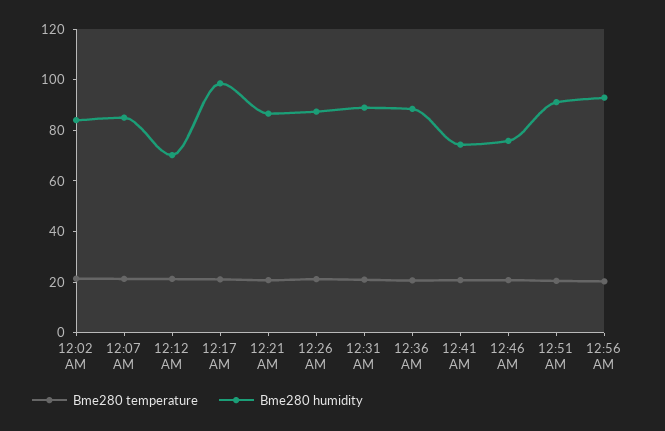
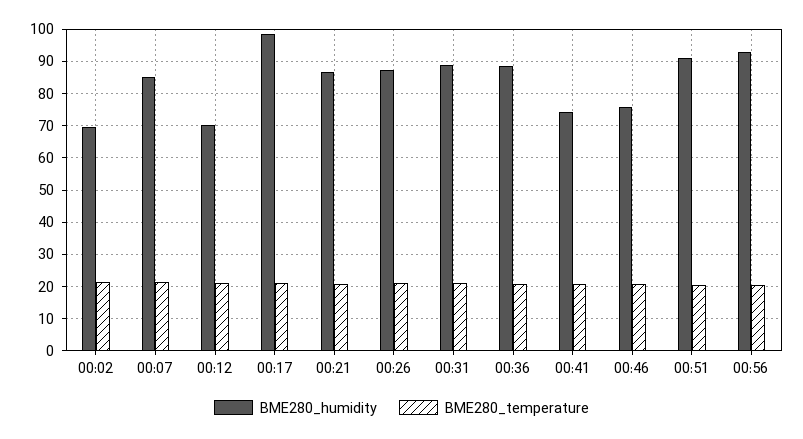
  {
    "Bme280 temperature": {
      "12:02 AM": 22,
      "12:07 AM": 22,
      "12:12 AM": 22,
      "12:17 AM": 22,
      "12:21 AM": 20,
      "12:26 AM": 22,
      "12:31 AM": 20,
      "12:36 AM": 20,
      "12:41 AM": 20,
      "12:46 AM": 20,
      "12:51 AM": 20,
      "12:56 AM": 20
    },
    "Bme280 humidity": {
-     "12:02 AM": 85,
+     "12:02 AM": 70,
      "12:07 AM": 86,
      "12:12 AM": 70,
      "12:17 AM": 98,
      "12:21 AM": 86,
      "12:26 AM": 88,
      "12:31 AM": 88,
      "12:36 AM": 88,
      "12:41 AM": 74,
      "12:46 AM": 76,
      "12:51 AM": 92,
      "12:56 AM": 92
    }
  }

